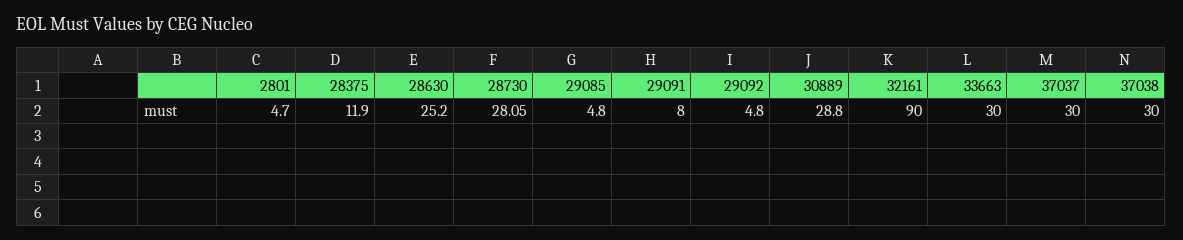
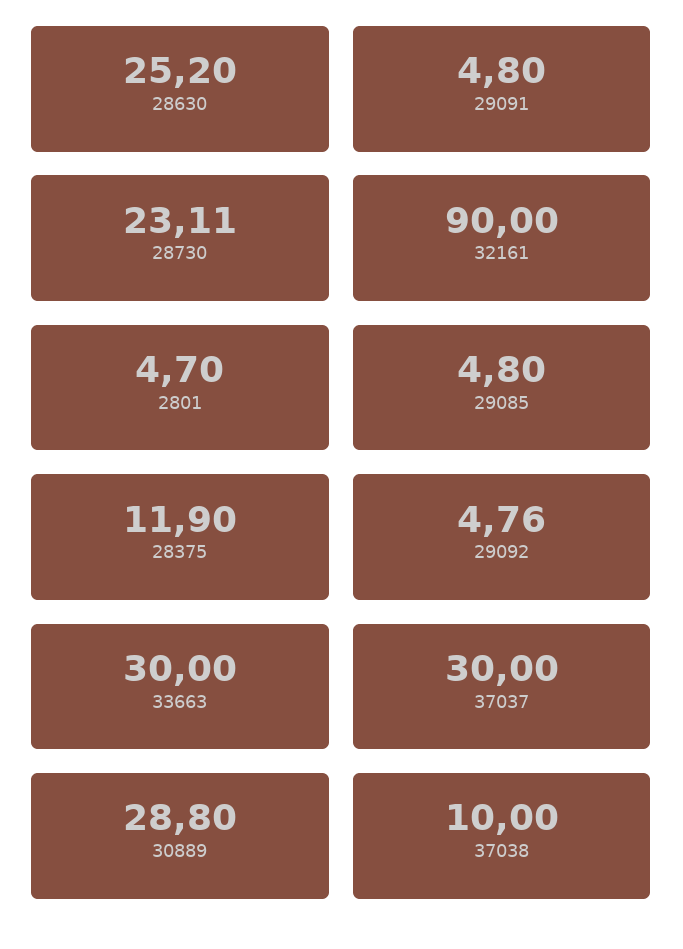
  {
    "2801": 4.7,
    "28375": 11.9,
    "28630": 25.2,
-   "28730": 28.05,
+   "28730": 23.11,
    "29085": 4.8,
-   "29091": 8,
+   "29091": 4.8,
-   "29092": 4.8,
+   "29092": 4.76,
    "30889": 28.8,
    "32161": 90,
    "33663": 30,
    "37037": 30,
-   "37038": 30
+   "37038": 10
  }

